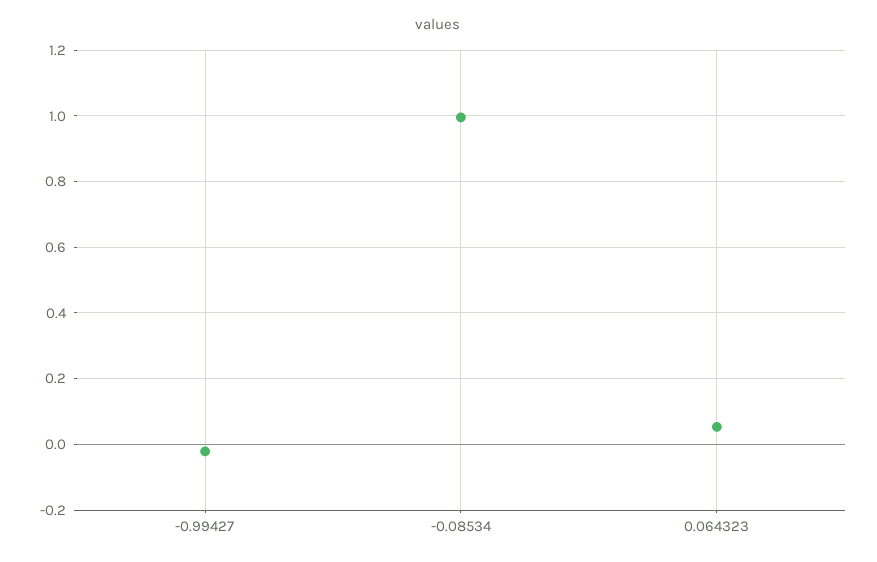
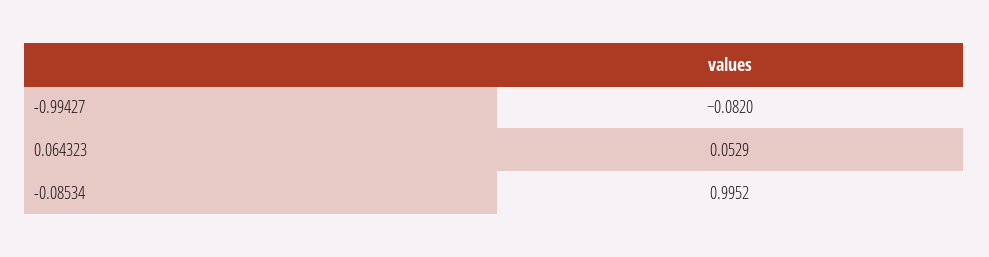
  {
-   "-0.99427": -0.02,
+   "-0.99427": -0.082,
    "-0.08534": 0.9952,
    "0.064323": 0.0529
  }

